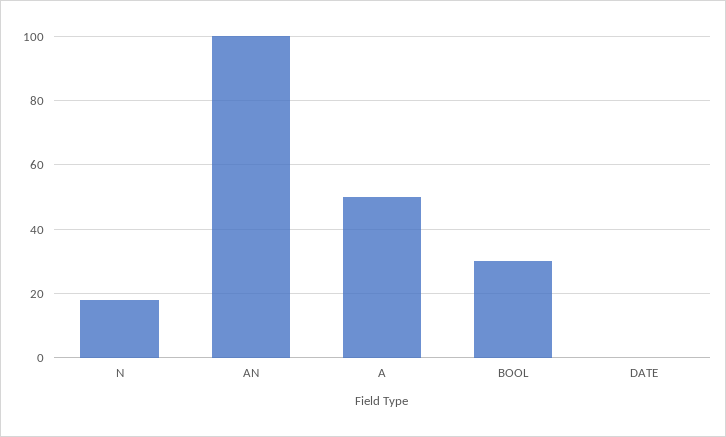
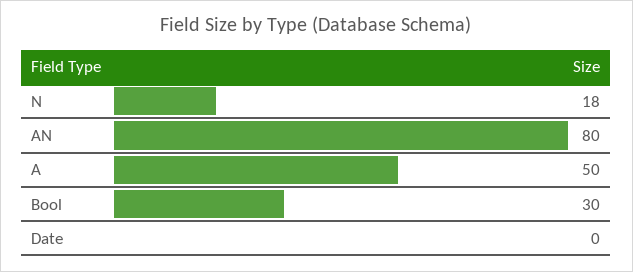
  {
    "N": 18,
-   "AN": 100,
+   "AN": 80,
    "A": 50,
    "BOOL": 30,
    "DATE": 0
  }

